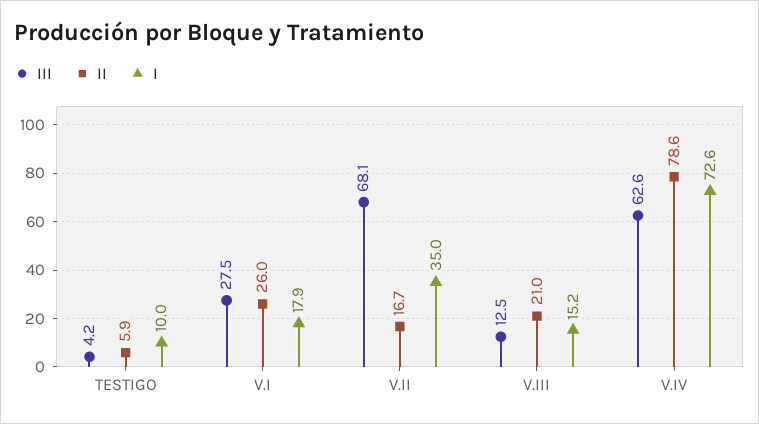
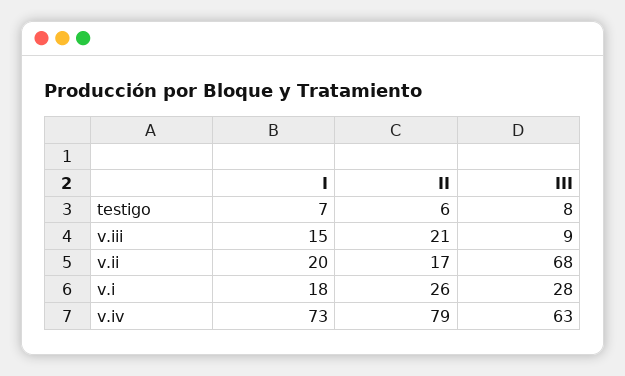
  {
    "III": {
-     "TESTIGO": 4.2,
+     "TESTIGO": 8,
      "V.I": 27.5,
      "V.II": 68.1,
-     "V.III": 12.5,
+     "V.III": 9,
      "V.IV": 62.6
    },
    "II": {
      "TESTIGO": 5.9,
      "V.I": 26,
      "V.II": 16.7,
      "V.III": 21,
      "V.IV": 78.6
    },
    "I": {
-     "TESTIGO": 10,
+     "TESTIGO": 7,
      "V.I": 17.9,
-     "V.II": 35,
+     "V.II": 20,
      "V.III": 15.2,
      "V.IV": 72.6
    }
  }

